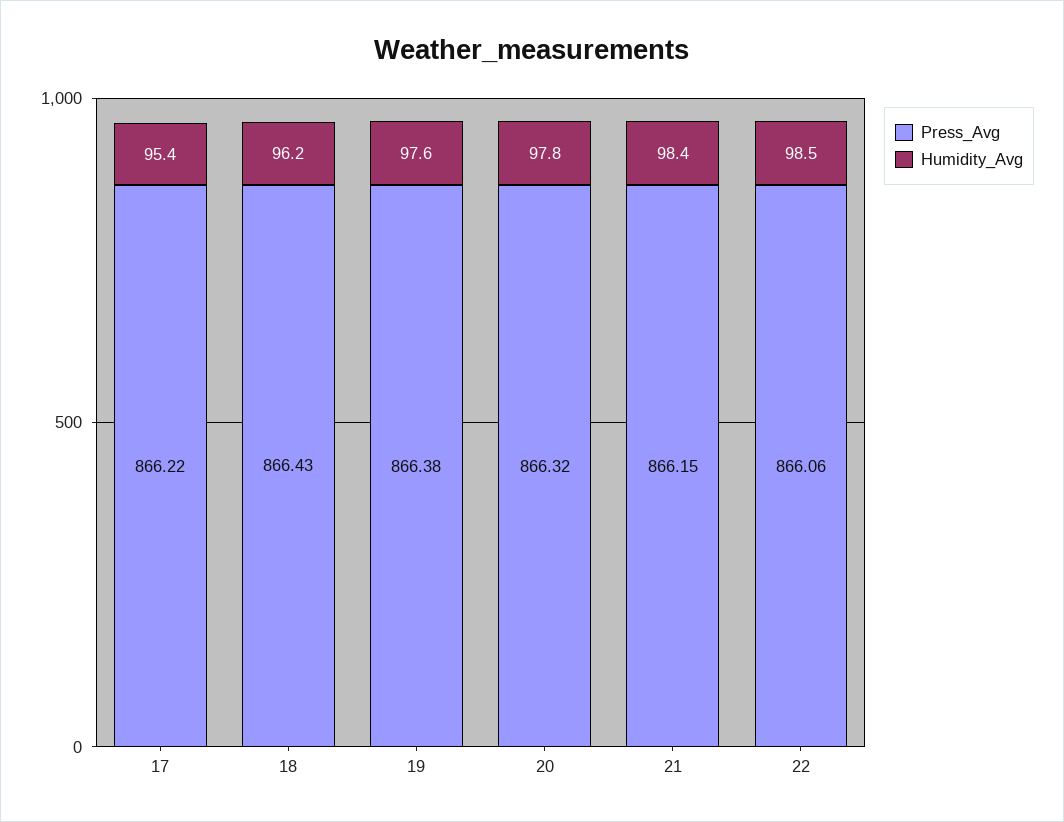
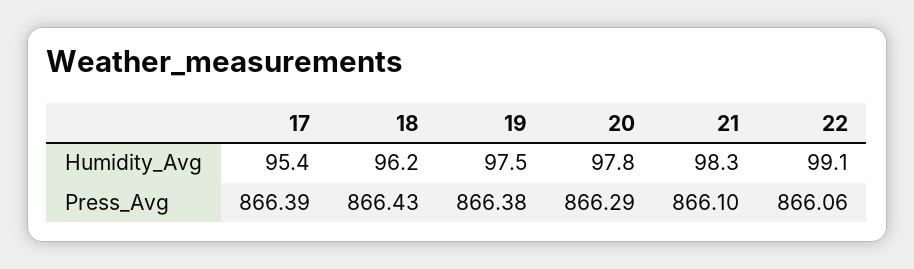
  {
    "Press_Avg": {
-     "17": 866.22,
+     "17": 866.39,
      "18": 866.43,
      "19": 866.38,
-     "20": 866.32,
+     "20": 866.29,
-     "21": 866.15,
+     "21": 866.1,
      "22": 866.06
    },
    "Humidity_Avg": {
      "17": 95.4,
      "18": 96.2,
-     "19": 97.6,
+     "19": 97.5,
      "20": 97.8,
-     "21": 98.4,
+     "21": 98.3,
-     "22": 98.5
+     "22": 99.1
    }
  }

